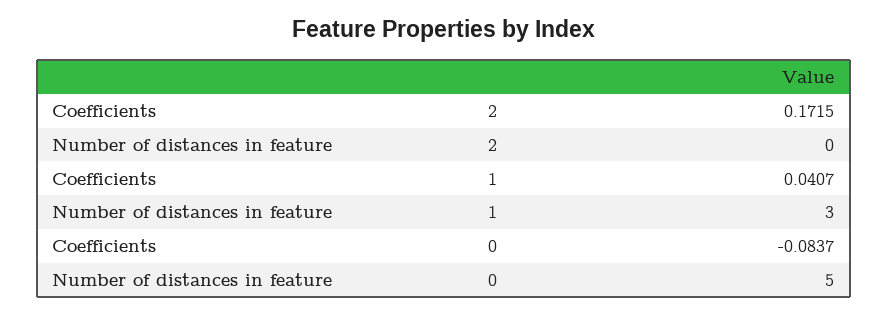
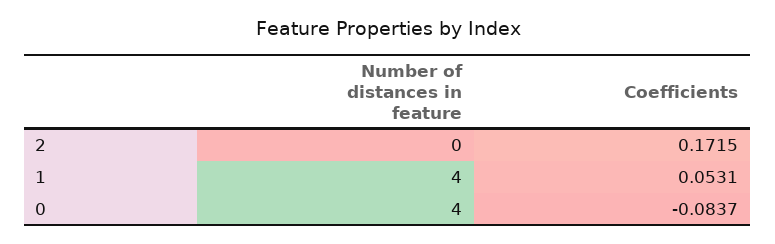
  {
    "Coefficients": {
      "2": 0.1715,
-     "1": 0.0407,
+     "1": 0.0531,
      "0": -0.0837
    },
    "Number of distances in feature": {
      "2": 0,
-     "1": 3,
+     "1": 4,
-     "0": 5
+     "0": 4
    }
  }

